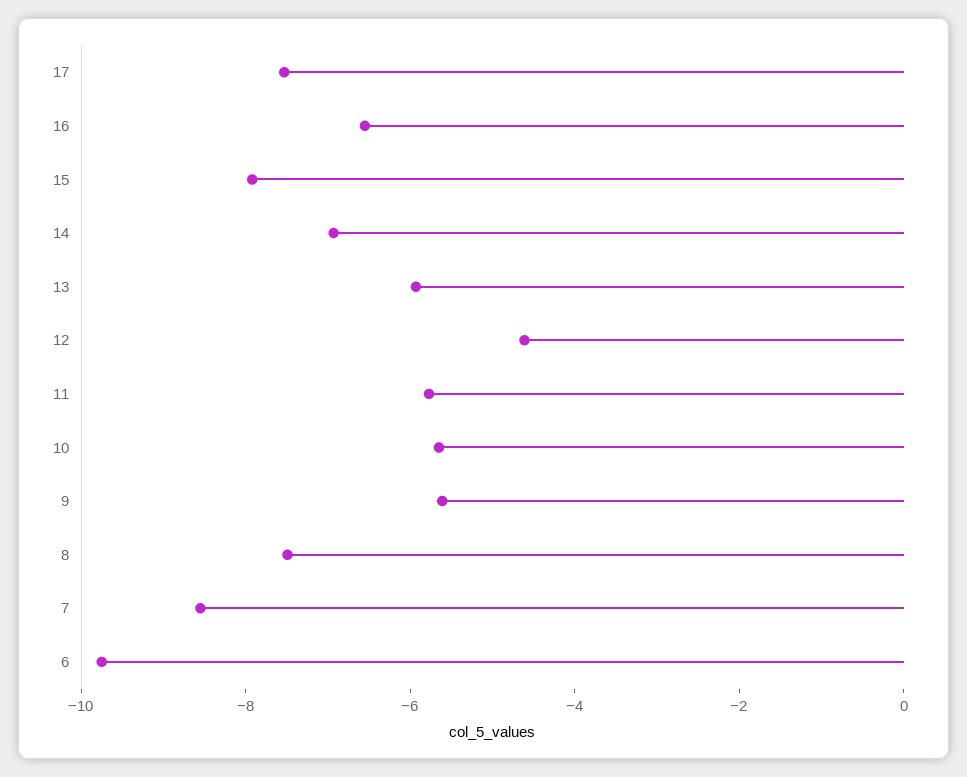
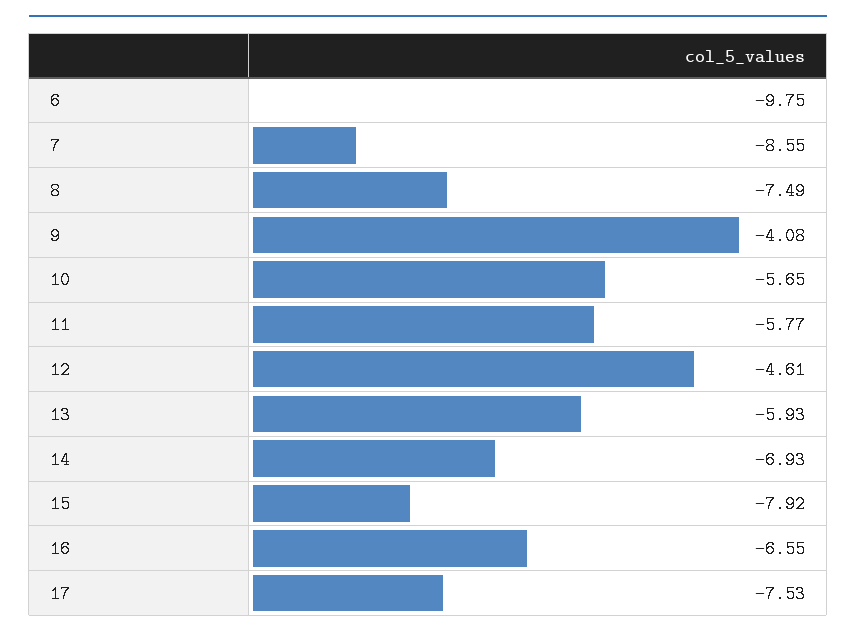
  {
    "17": -7.53,
    "16": -6.55,
    "15": -7.92,
    "14": -6.93,
    "13": -5.93,
    "12": -4.61,
    "11": -5.77,
    "10": -5.65,
-   "9": -5.5,
+   "9": -4.08,
    "8": -7.49,
    "7": -8.55,
    "6": -9.75
  }

